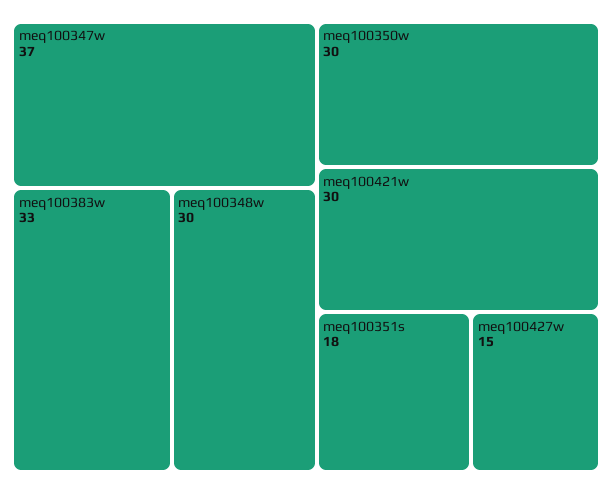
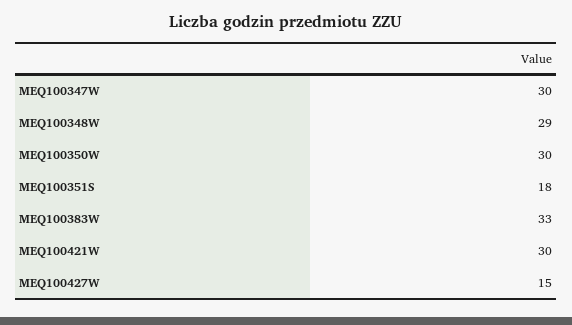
  {
-   "meq100347w": 37,
+   "meq100347w": 30,
    "meq100383w": 33,
-   "meq100348w": 30,
+   "meq100348w": 29,
    "meq100350w": 30,
    "meq100421w": 30,
    "meq100351s": 18,
    "meq100427w": 15
  }

